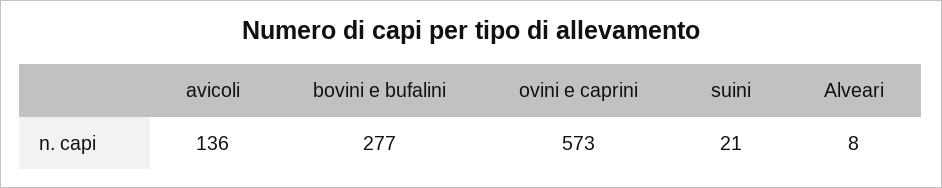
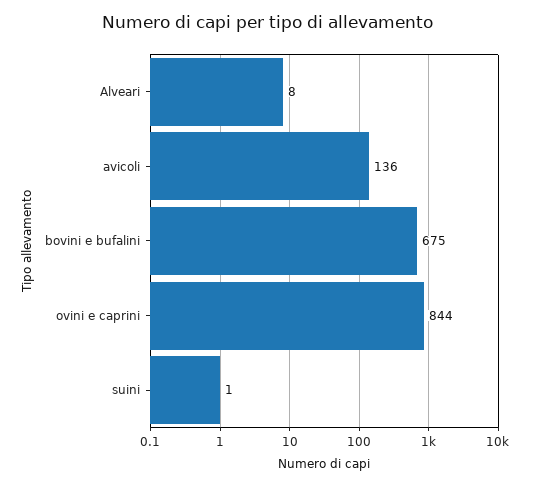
  {
    "avicoli": 136,
-   "bovini e bufalini": 277,
+   "bovini e bufalini": 675,
-   "ovini e caprini": 573,
+   "ovini e caprini": 844,
-   "suini": 21,
+   "suini": 1,
    "Alveari": 8
  }

